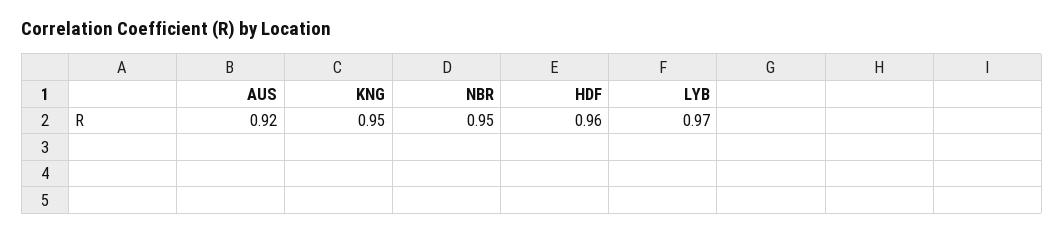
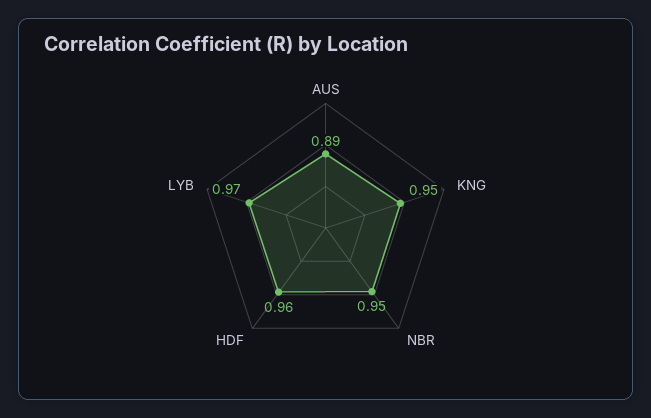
  {
-   "AUS": 0.92,
+   "AUS": 0.89,
    "KNG": 0.95,
    "NBR": 0.95,
    "HDF": 0.96,
    "LYB": 0.97
  }

